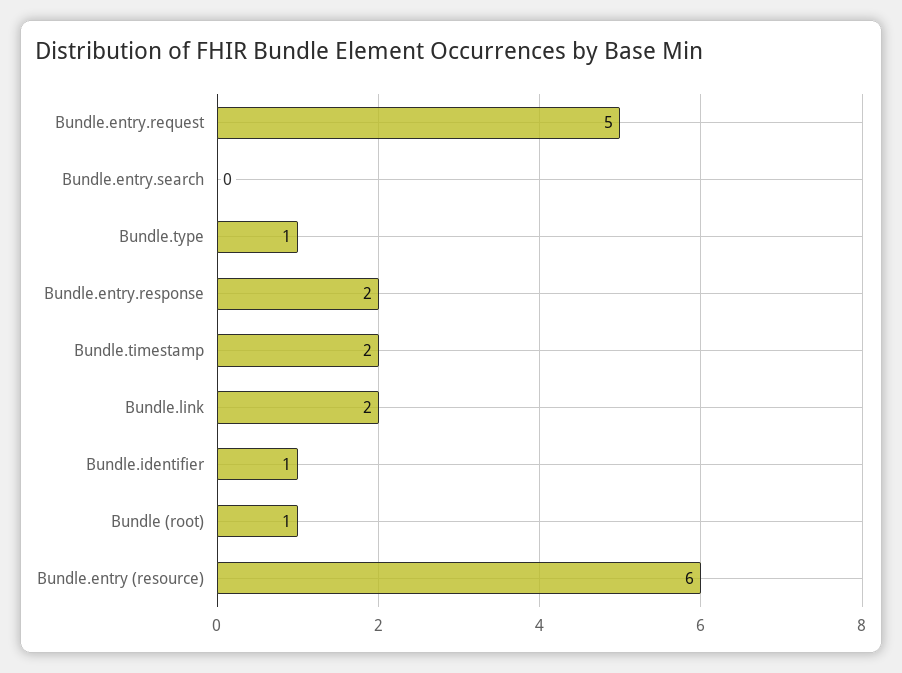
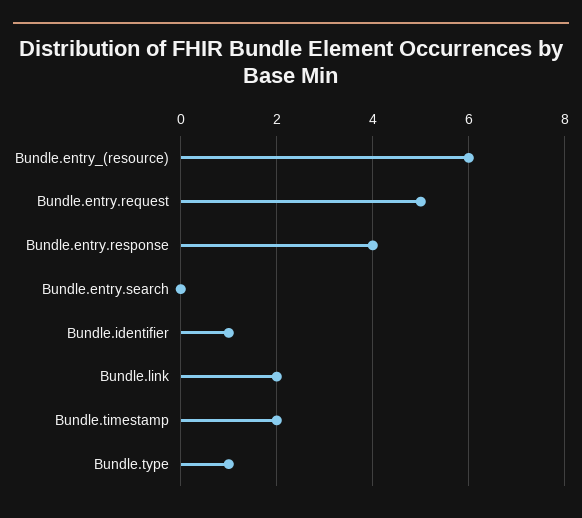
  {
    "Bundle.entry.request": 5,
    "Bundle.entry.search": 0,
    "Bundle.type": 1,
-   "Bundle.entry.response": 2,
+   "Bundle.entry.response": 4,
    "Bundle.timestamp": 2,
    "Bundle.link": 2,
    "Bundle.identifier": 1,
-   "Bundle (root)": 1,
    "Bundle.entry (resource)": 6
  }

